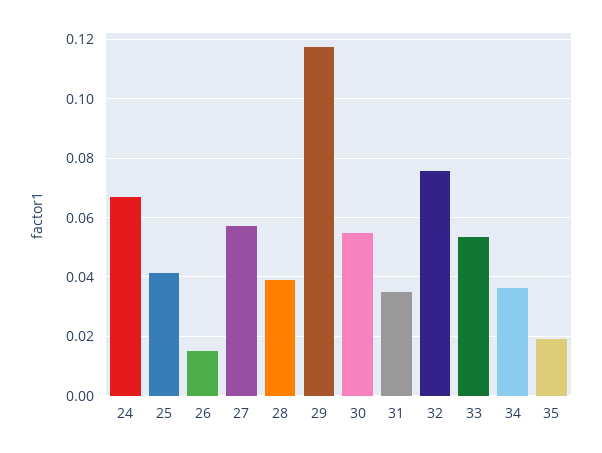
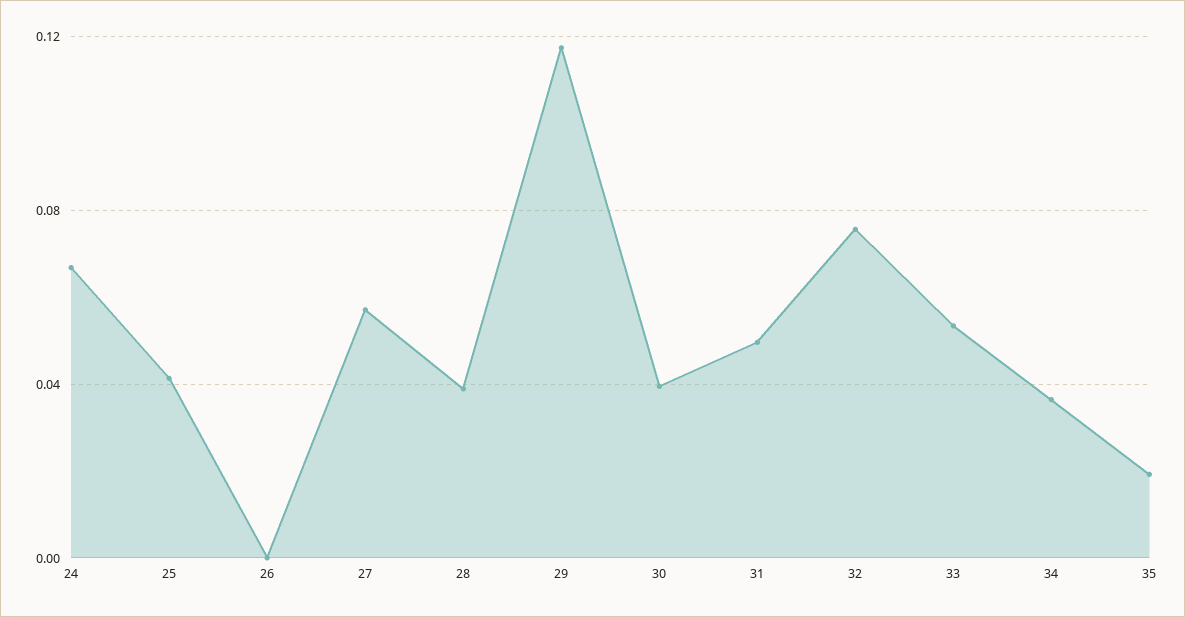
  {
    "24": 0.0675,
    "25": 0.0425,
-   "26": 0.015,
+   "26": 0,
    "27": 0.0575,
    "28": 0.04,
    "29": 0.1175,
-   "30": 0.055,
+   "30": 0.04,
-   "31": 0.035,
+   "31": 0.05,
    "32": 0.075,
    "33": 0.0525,
    "34": 0.0375,
    "35": 0.02
  }

